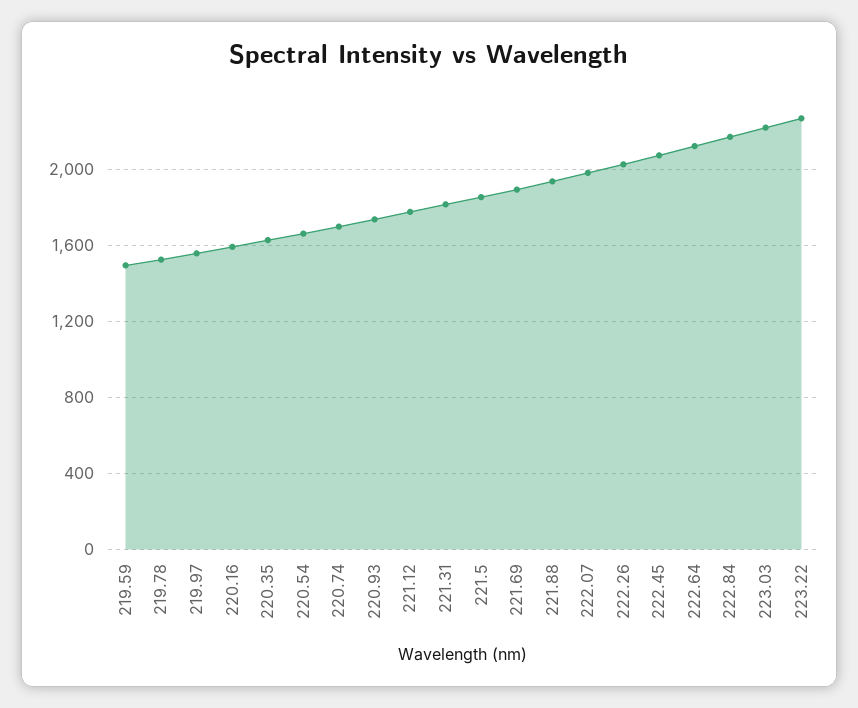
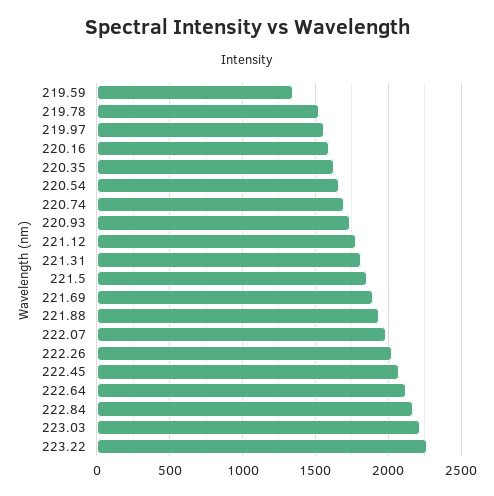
  {
-   "219.59": 1500,
+   "219.59": 1350,
    "219.78": 1550,
    "219.97": 1550,
    "220.16": 1600,
    "220.35": 1650,
    "220.54": 1650,
    "220.74": 1700,
    "220.93": 1750,
    "221.12": 1800,
    "221.31": 1800,
    "221.5": 1850,
    "221.69": 1900,
    "221.88": 1950,
    "222.07": 2000,
    "222.26": 2050,
    "222.45": 2050,
    "222.64": 2100,
    "222.84": 2150,
    "223.03": 2200,
    "223.22": 2250
  }

